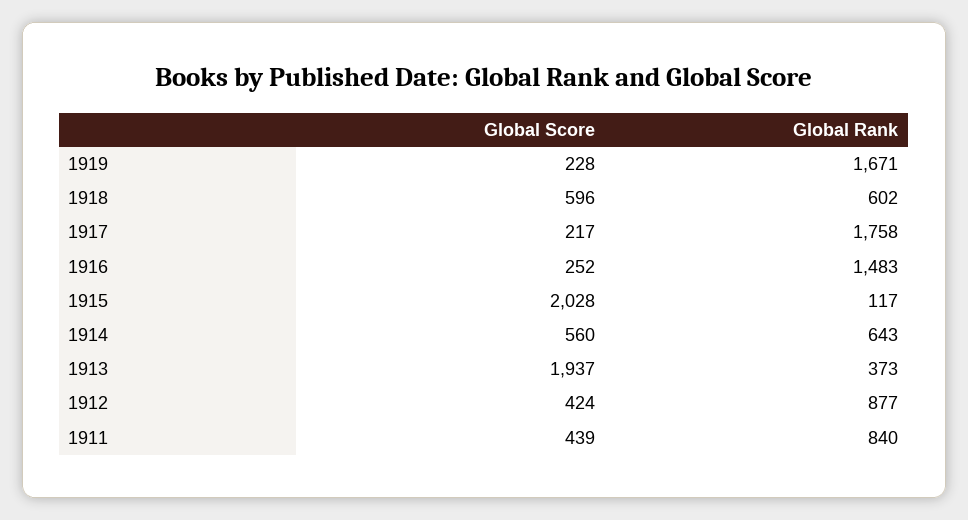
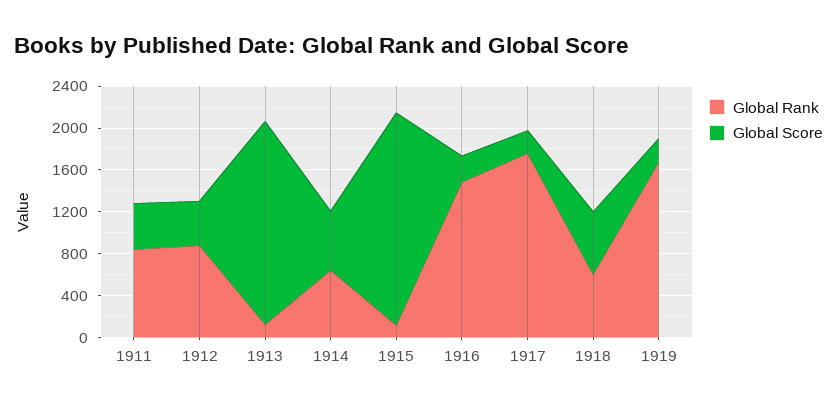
  {
    "Global Score": {
      "1919": 228,
      "1918": 596,
      "1917": 217,
      "1916": 252,
      "1915": 2028,
      "1914": 560,
      "1913": 1937,
      "1912": 424,
      "1911": 439
    },
    "Global Rank": {
      "1919": 1671,
      "1918": 602,
      "1917": 1758,
      "1916": 1483,
      "1915": 117,
      "1914": 643,
-     "1913": 373,
+     "1913": 100,
      "1912": 877,
      "1911": 840
    }
  }

